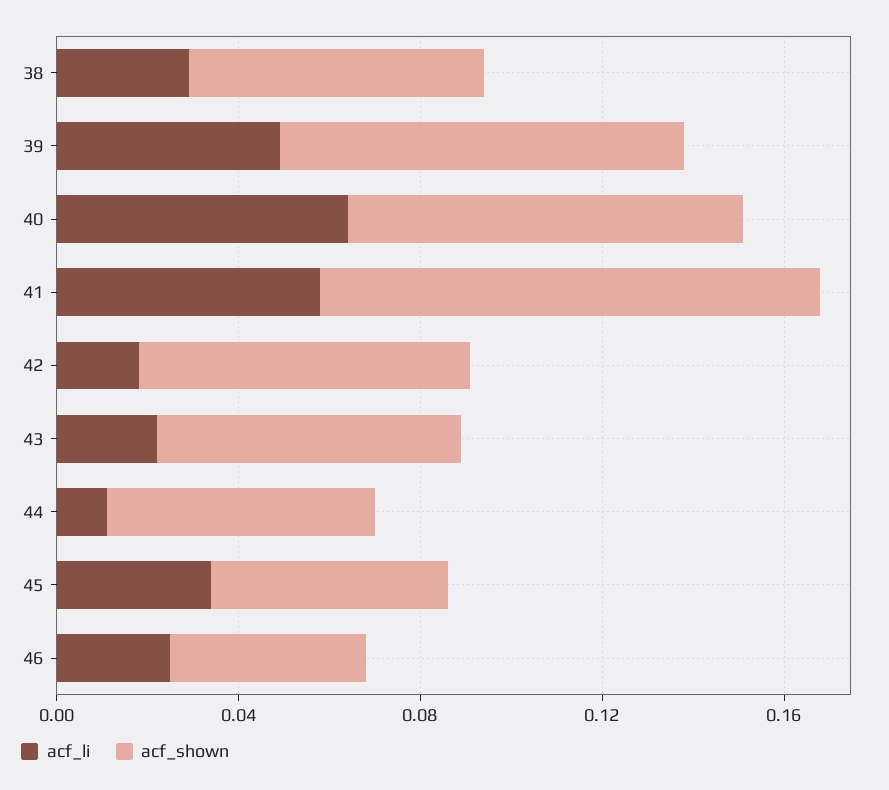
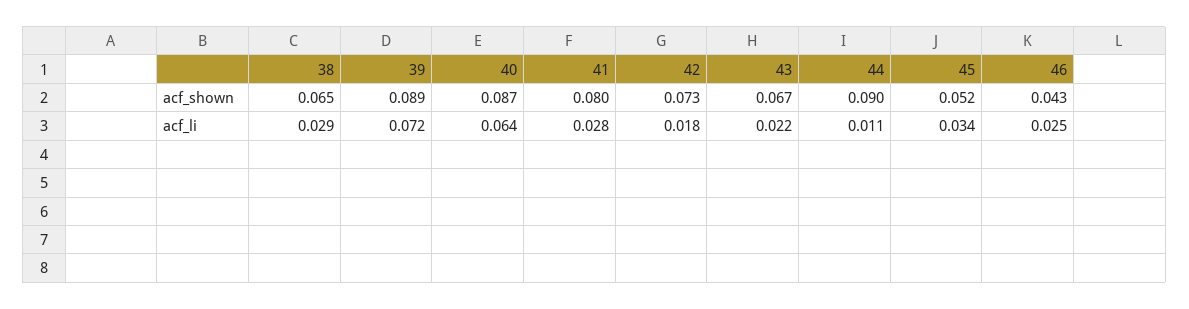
  {
    "acf_li": {
      "38": 0.029,
-     "39": 0.05,
+     "39": 0.072,
      "40": 0.064,
-     "41": 0.06,
+     "41": 0.028,
      "42": 0.018,
      "43": 0.022,
      "44": 0.011,
      "45": 0.034,
      "46": 0.025
    },
    "acf_shown": {
      "38": 0.065,
      "39": 0.089,
      "40": 0.087,
-     "41": 0.11,
+     "41": 0.08,
      "42": 0.073,
      "43": 0.067,
-     "44": 0.06,
+     "44": 0.09,
      "45": 0.052,
      "46": 0.043
    }
  }

